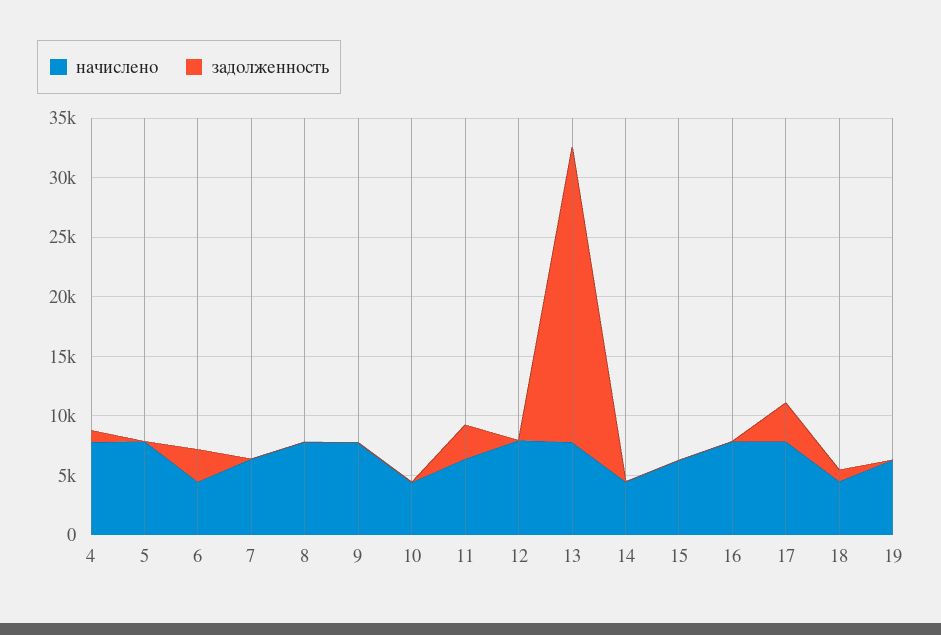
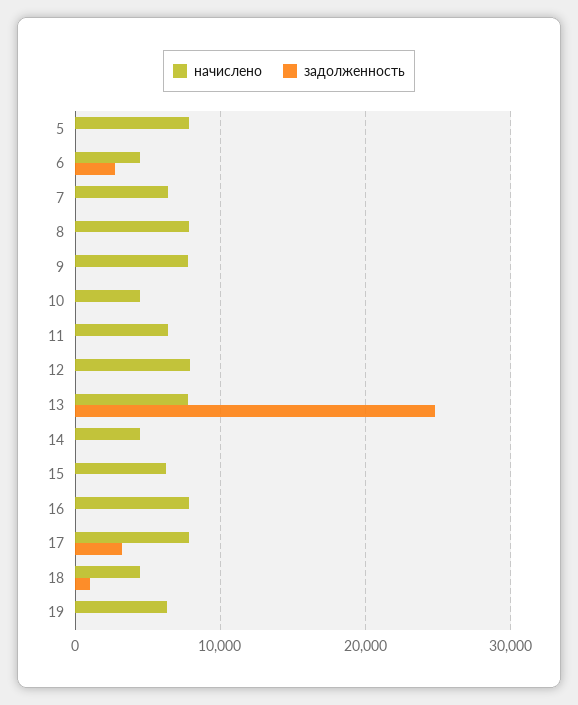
  {
    "начислено": {
-     "4": 8000,
      "5": 8000,
      "6": 4000,
      "7": 6000,
      "8": 8000,
      "9": 8000,
      "10": 4000,
      "11": 6000,
      "12": 8000,
      "13": 8000,
      "14": 4000,
      "15": 6000,
      "16": 8000,
      "17": 8000,
      "18": 4000,
      "19": 6000
    },
    "задолженность": {
-     "4": 1000,
      "5": 0,
      "6": 3000,
      "7": 0,
      "8": 0,
      "9": 0,
      "10": 0,
-     "11": 3000,
+     "11": 0,
      "12": 0,
      "13": 25000,
      "14": 0,
      "15": 0,
      "16": 0,
      "17": 3000,
      "18": 1000,
      "19": 0
    }
  }

